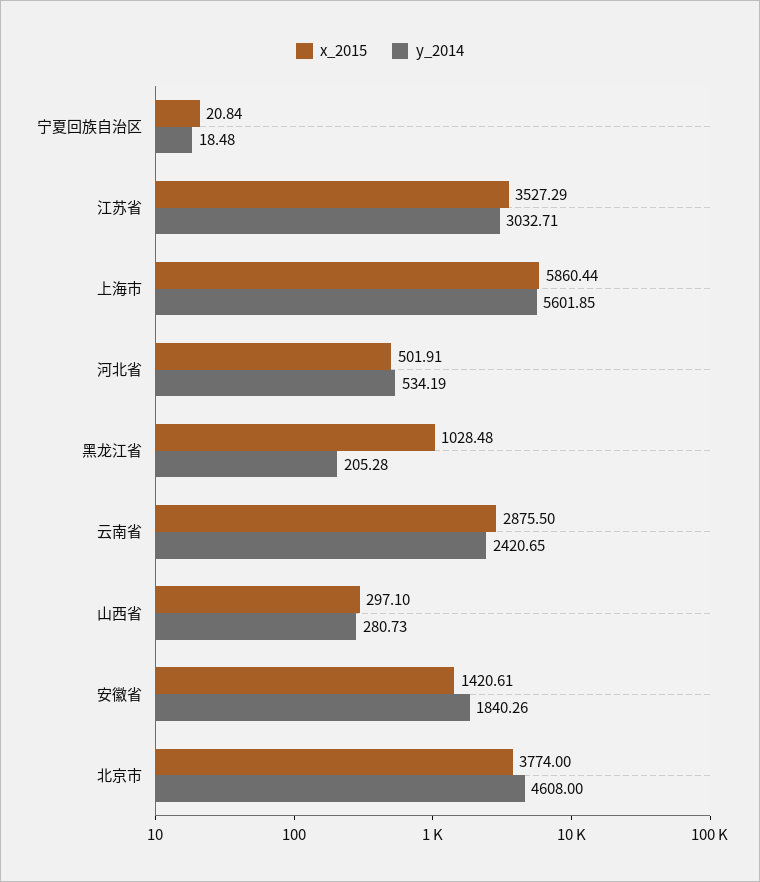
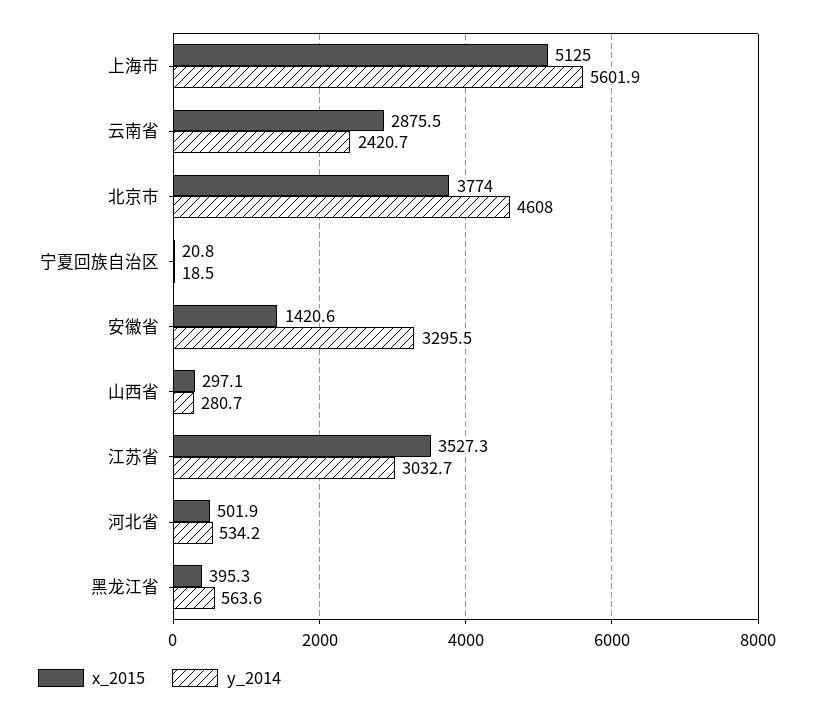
  {
    "x_2015": {
      "宁夏回族自治区": 20.84,
      "江苏省": 3527.29,
-     "上海市": 5860.44,
+     "上海市": 5125,
      "河北省": 501.91,
-     "黑龙江省": 1028.48,
+     "黑龙江省": 395.3,
      "云南省": 2875.5,
      "山西省": 297.1,
      "安徽省": 1420.61,
      "北京市": 3774
    },
    "y_2014": {
      "宁夏回族自治区": 18.48,
      "江苏省": 3032.71,
      "上海市": 5601.85,
      "河北省": 534.19,
-     "黑龙江省": 205.28,
+     "黑龙江省": 563.6,
      "云南省": 2420.65,
      "山西省": 280.73,
-     "安徽省": 1840.26,
+     "安徽省": 3295.5,
      "北京市": 4608
    }
  }

